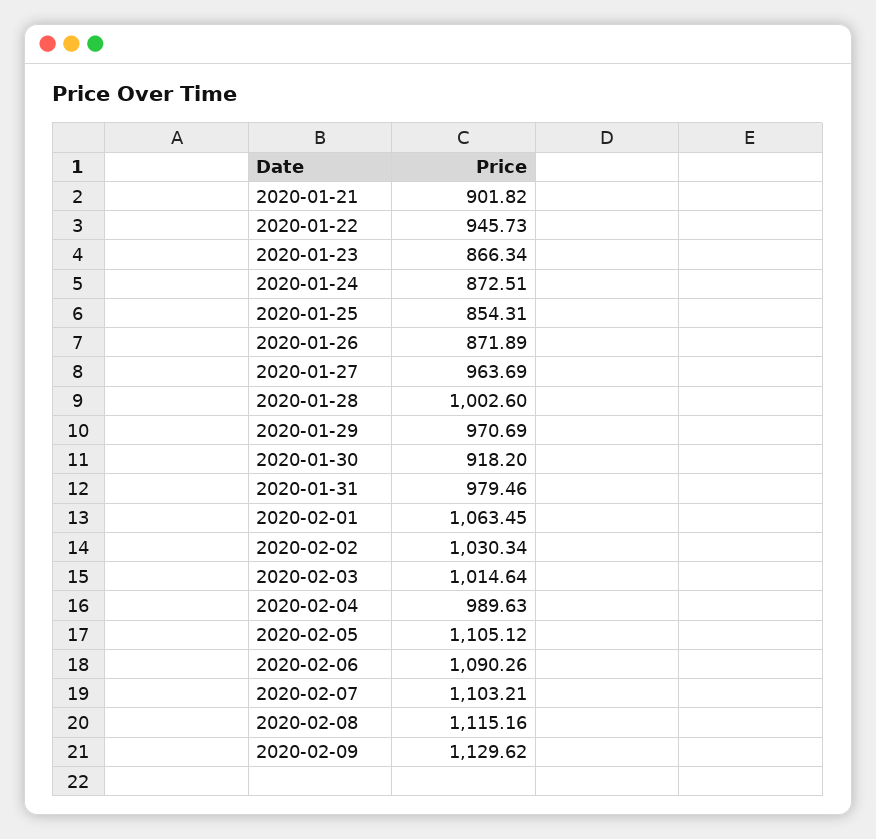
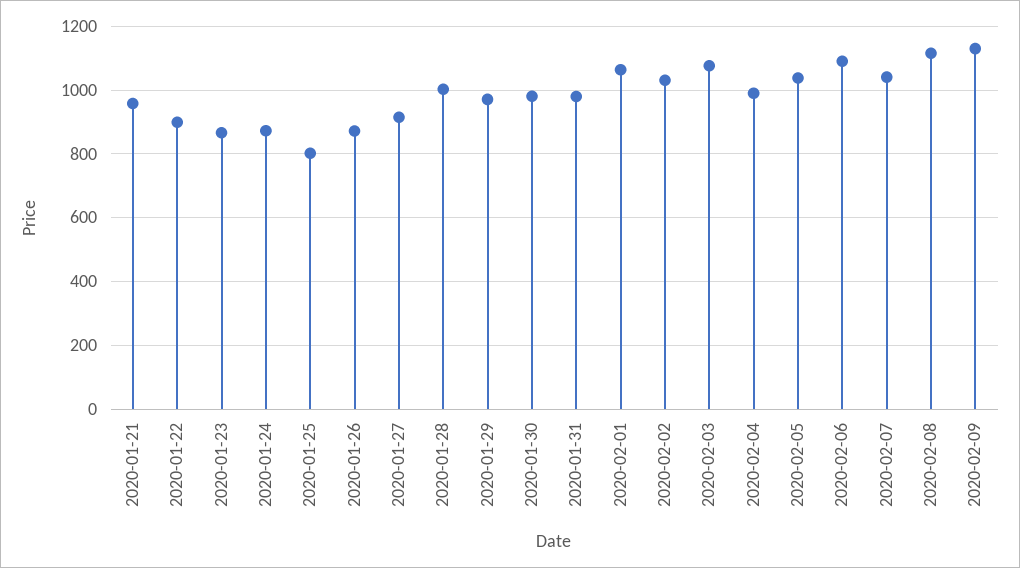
  {
-   "2020-01-21": 901.82,
+   "2020-01-21": 960,
-   "2020-01-22": 945.73,
+   "2020-01-22": 900,
    "2020-01-23": 866.34,
    "2020-01-24": 872.51,
-   "2020-01-25": 854.31,
+   "2020-01-25": 800,
    "2020-01-26": 871.89,
-   "2020-01-27": 963.69,
+   "2020-01-27": 920,
    "2020-01-28": 1002.6,
    "2020-01-29": 970.69,
-   "2020-01-30": 918.2,
+   "2020-01-30": 980,
    "2020-01-31": 979.46,
    "2020-02-01": 1063.45,
    "2020-02-02": 1030.34,
-   "2020-02-03": 1014.64,
+   "2020-02-03": 1080,
    "2020-02-04": 989.63,
-   "2020-02-05": 1105.12,
+   "2020-02-05": 1040,
    "2020-02-06": 1090.26,
-   "2020-02-07": 1103.21,
+   "2020-02-07": 1040,
    "2020-02-08": 1115.16,
    "2020-02-09": 1129.62
  }

